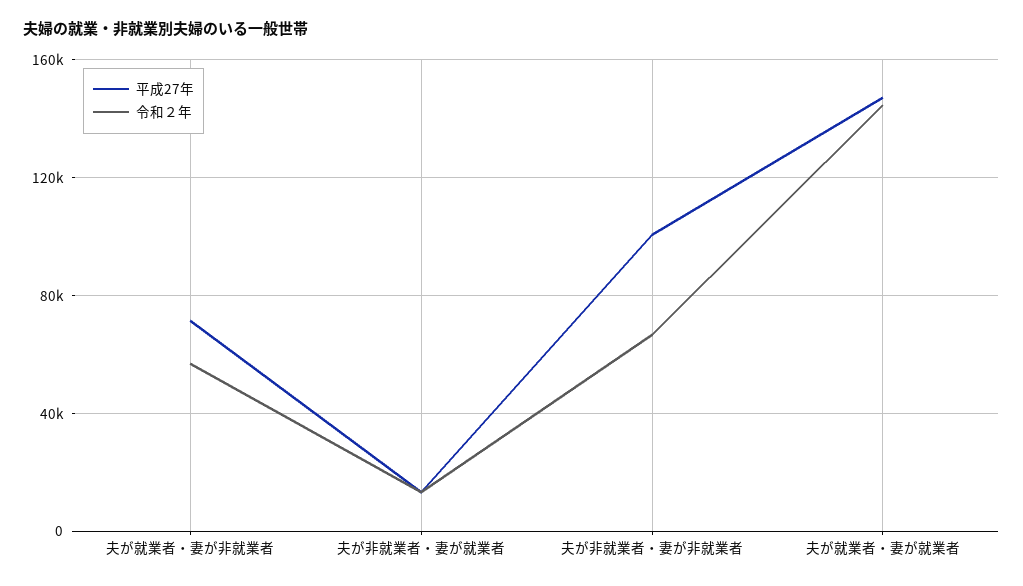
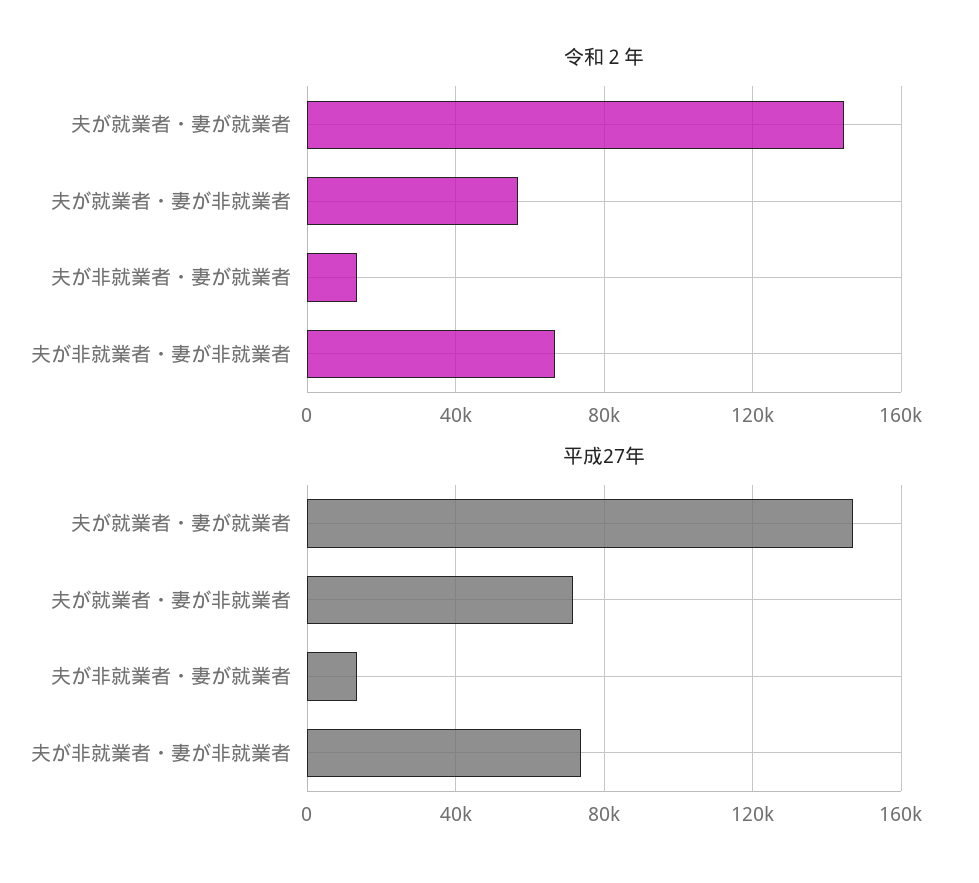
  {
    "平成27年": {
      "夫が就業者・妻が非就業者": 70000,
      "夫が非就業者・妻が就業者": 15000,
-     "夫が非就業者・妻が非就業者": 100000,
+     "夫が非就業者・妻が非就業者": 75000,
      "夫が就業者・妻が就業者": 145000
    },
    "令和２年": {
      "夫が就業者・妻が非就業者": 55000,
      "夫が非就業者・妻が就業者": 15000,
      "夫が非就業者・妻が非就業者": 65000,
      "夫が就業者・妻が就業者": 145000
    }
  }

